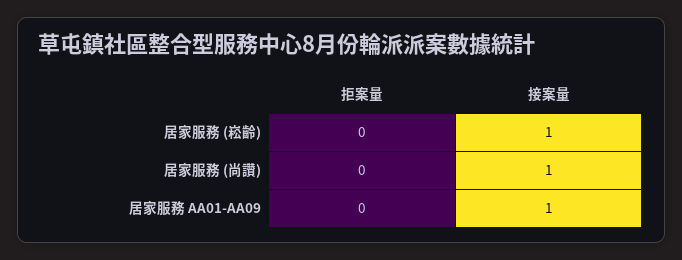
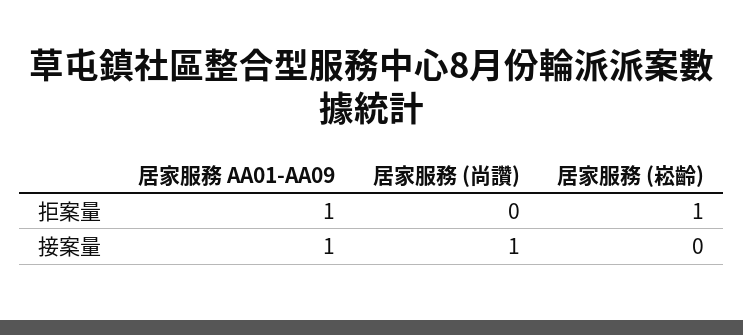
  {
    "拒案量": {
-     "居家服務 (崧齡)": 0,
+     "居家服務 (崧齡)": 1,
      "居家服務 (尚讚)": 0,
-     "居家服務 AA01-AA09": 0
+     "居家服務 AA01-AA09": 1
    },
    "接案量": {
-     "居家服務 (崧齡)": 1,
+     "居家服務 (崧齡)": 0,
      "居家服務 (尚讚)": 1,
      "居家服務 AA01-AA09": 1
    }
  }

